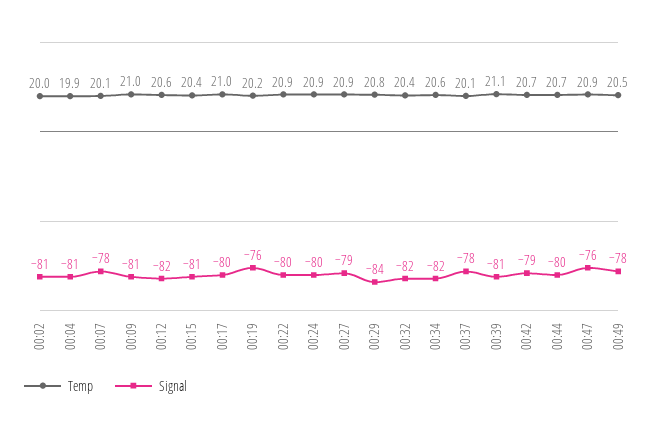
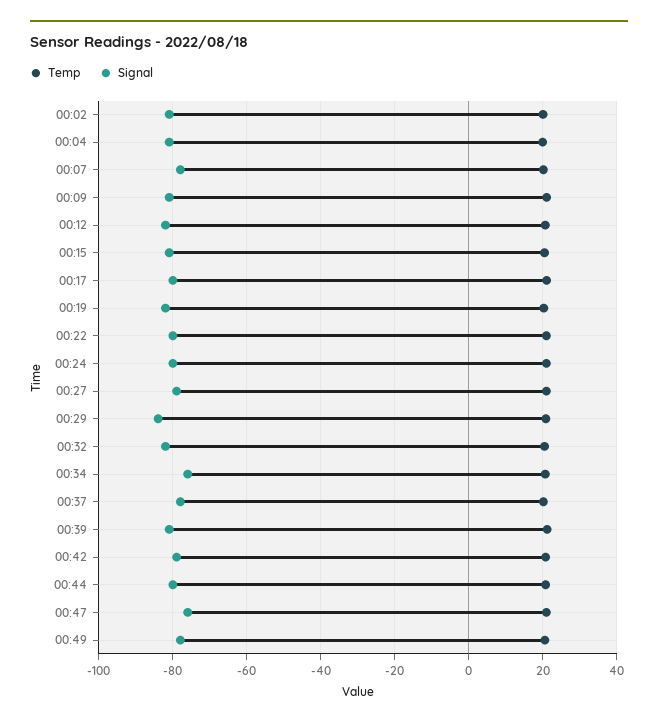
  {
    "Temp": {
      "00:02": 20,
      "00:04": 19.9,
      "00:07": 20.1,
      "00:09": 21,
      "00:12": 20.6,
      "00:15": 20.4,
      "00:17": 21,
      "00:19": 20.2,
      "00:22": 20.9,
      "00:24": 20.9,
      "00:27": 20.9,
      "00:29": 20.8,
      "00:32": 20.4,
      "00:34": 20.6,
      "00:37": 20.1,
      "00:39": 21.1,
      "00:42": 20.7,
      "00:44": 20.7,
      "00:47": 20.9,
      "00:49": 20.5
    },
    "Signal": {
      "00:02": -81,
      "00:04": -81,
      "00:07": -78,
      "00:09": -81,
      "00:12": -82,
      "00:15": -81,
      "00:17": -80,
-     "00:19": -76,
+     "00:19": -82,
      "00:22": -80,
      "00:24": -80,
      "00:27": -79,
      "00:29": -84,
      "00:32": -82,
-     "00:34": -82,
+     "00:34": -76,
      "00:37": -78,
      "00:39": -81,
      "00:42": -79,
      "00:44": -80,
      "00:47": -76,
      "00:49": -78
    }
  }

